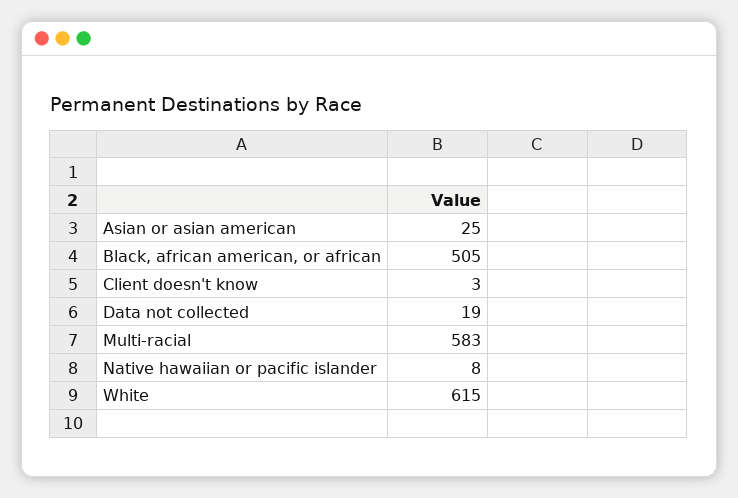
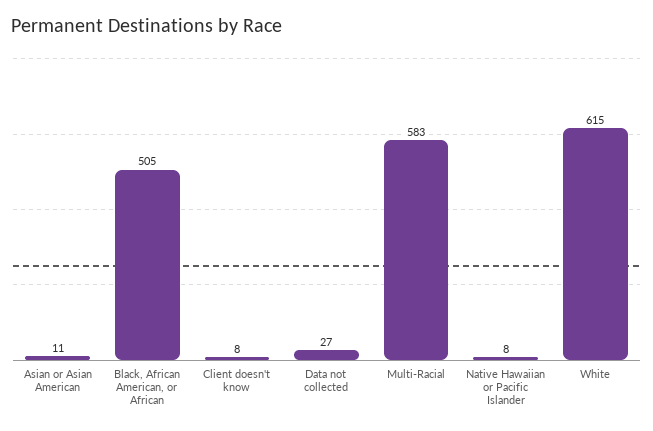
  {
-   "Asian or asian american": 25,
+   "Asian or asian american": 11,
    "Black, african american, or african": 505,
-   "Client doesn't know": 3,
+   "Client doesn't know": 8,
-   "Data not collected": 19,
+   "Data not collected": 27,
    "Multi-racial": 583,
    "Native hawaiian or pacific islander": 8,
    "White": 615
  }

